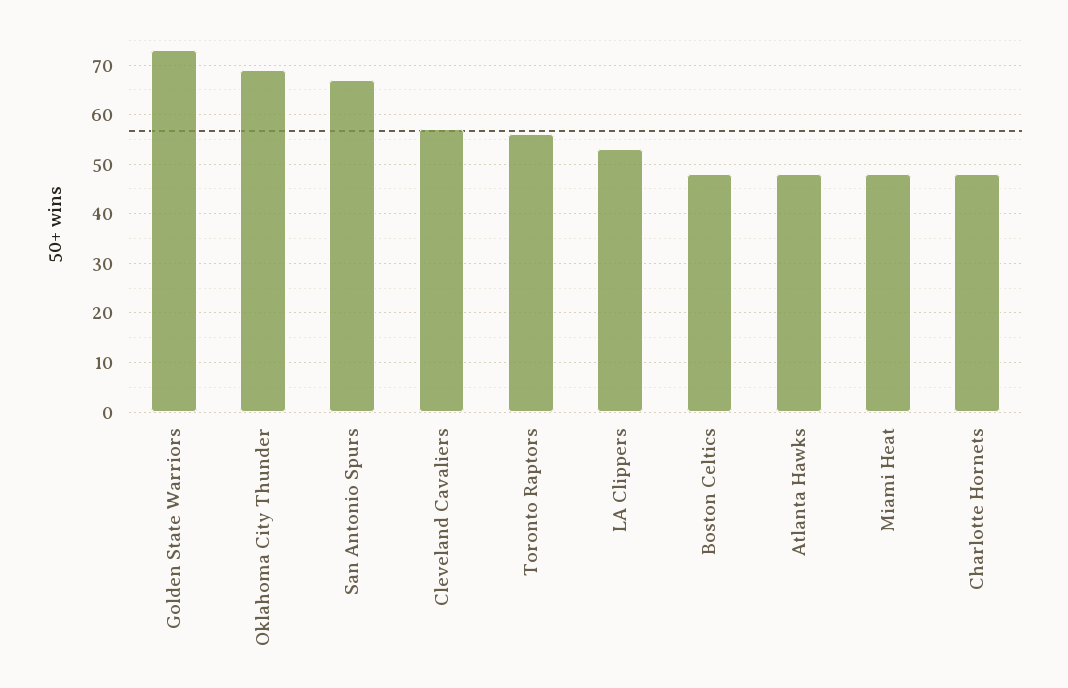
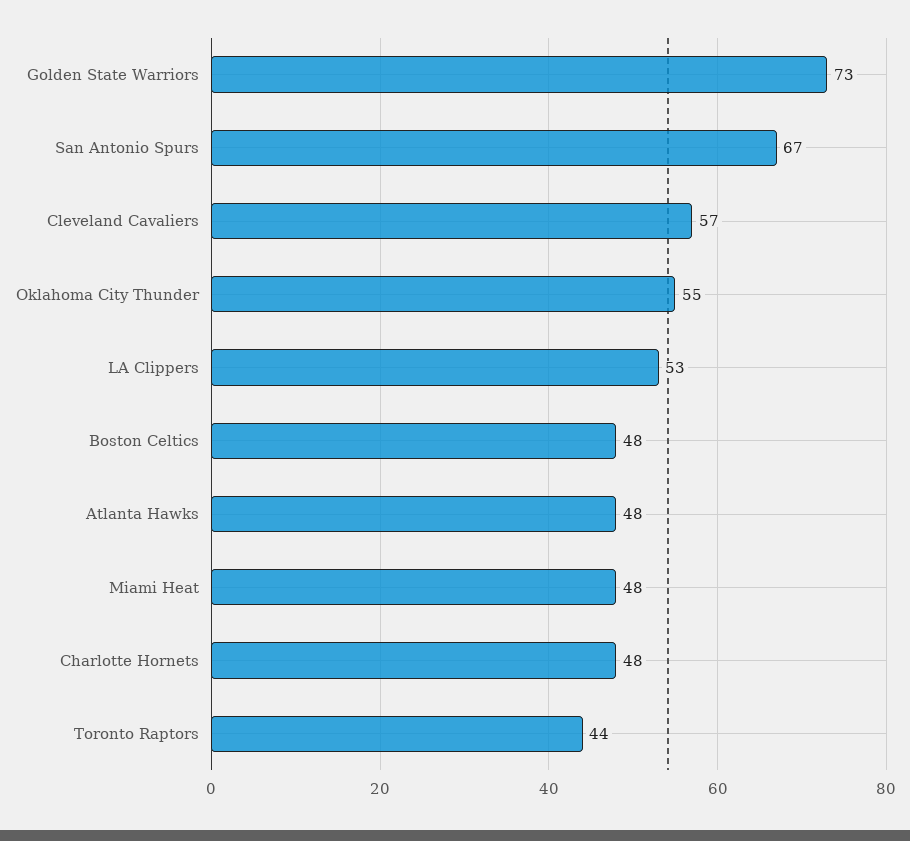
  {
    "Golden State Warriors": 73,
-   "Oklahoma City Thunder": 70,
+   "Oklahoma City Thunder": 55,
    "San Antonio Spurs": 67,
    "Cleveland Cavaliers": 57,
-   "Toronto Raptors": 55,
+   "Toronto Raptors": 44,
    "LA Clippers": 53,
    "Boston Celtics": 48,
    "Atlanta Hawks": 48,
    "Miami Heat": 48,
    "Charlotte Hornets": 48
  }

